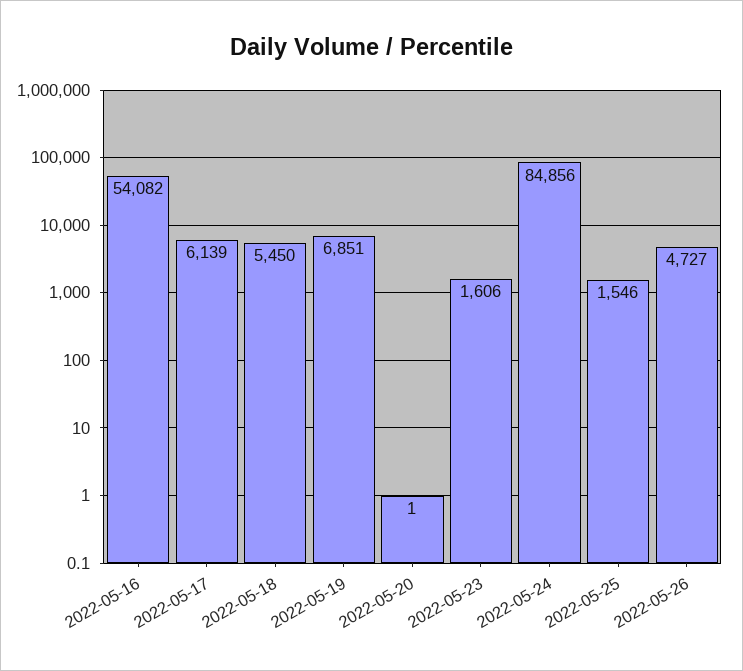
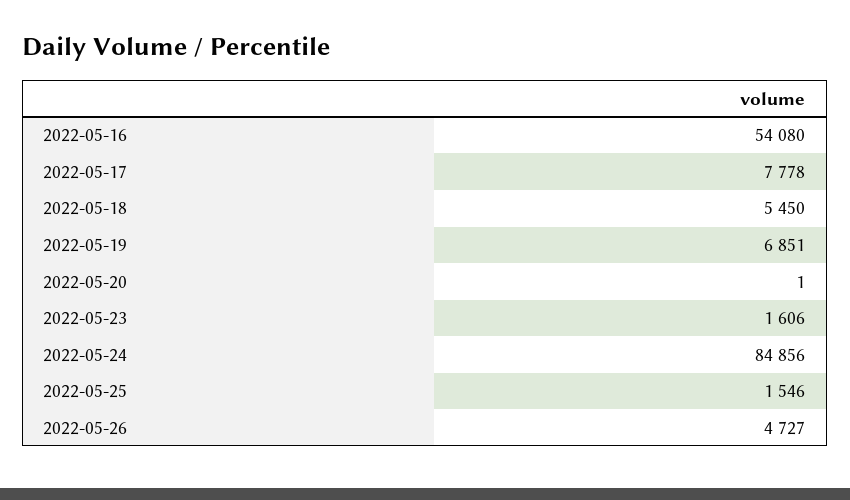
  {
-   "2022-05-16": 54082,
+   "2022-05-16": 54080,
-   "2022-05-17": 6139,
+   "2022-05-17": 7778,
    "2022-05-18": 5450,
    "2022-05-19": 6851,
    "2022-05-20": 1,
    "2022-05-23": 1606,
    "2022-05-24": 84856,
    "2022-05-25": 1546,
    "2022-05-26": 4727
  }

